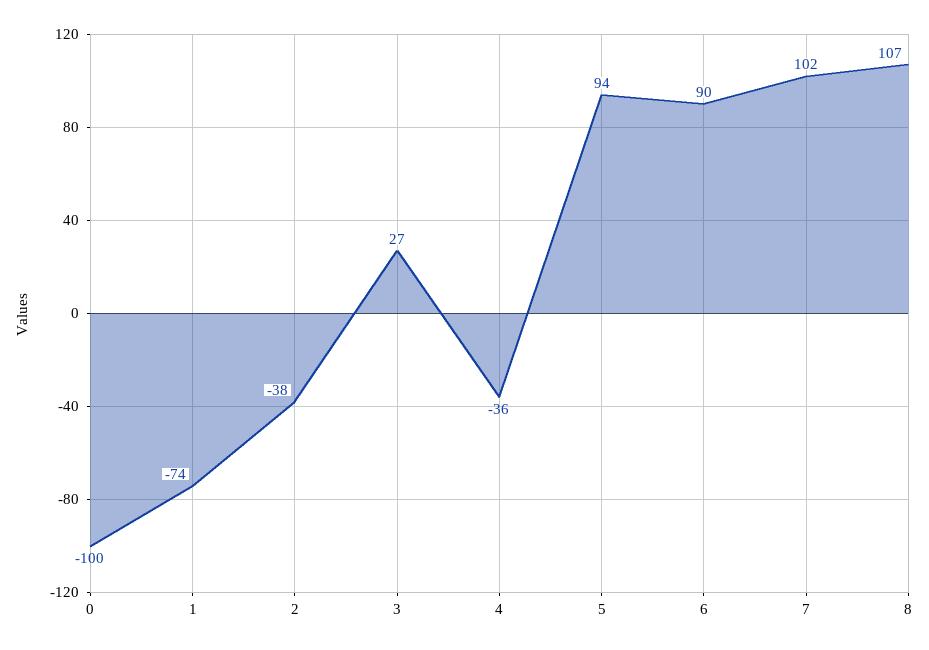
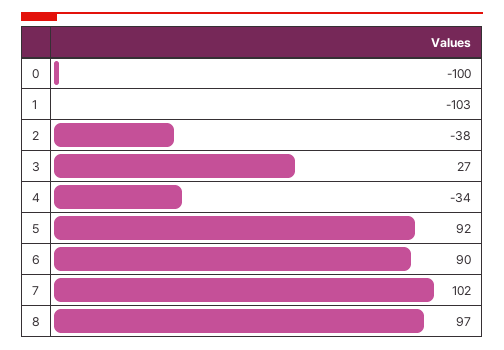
  {
    "0": -100,
-   "1": -74,
+   "1": -103,
    "2": -38,
    "3": 27,
-   "4": -36,
+   "4": -34,
-   "5": 94,
+   "5": 92,
    "6": 90,
    "7": 102,
-   "8": 107
+   "8": 97
  }

